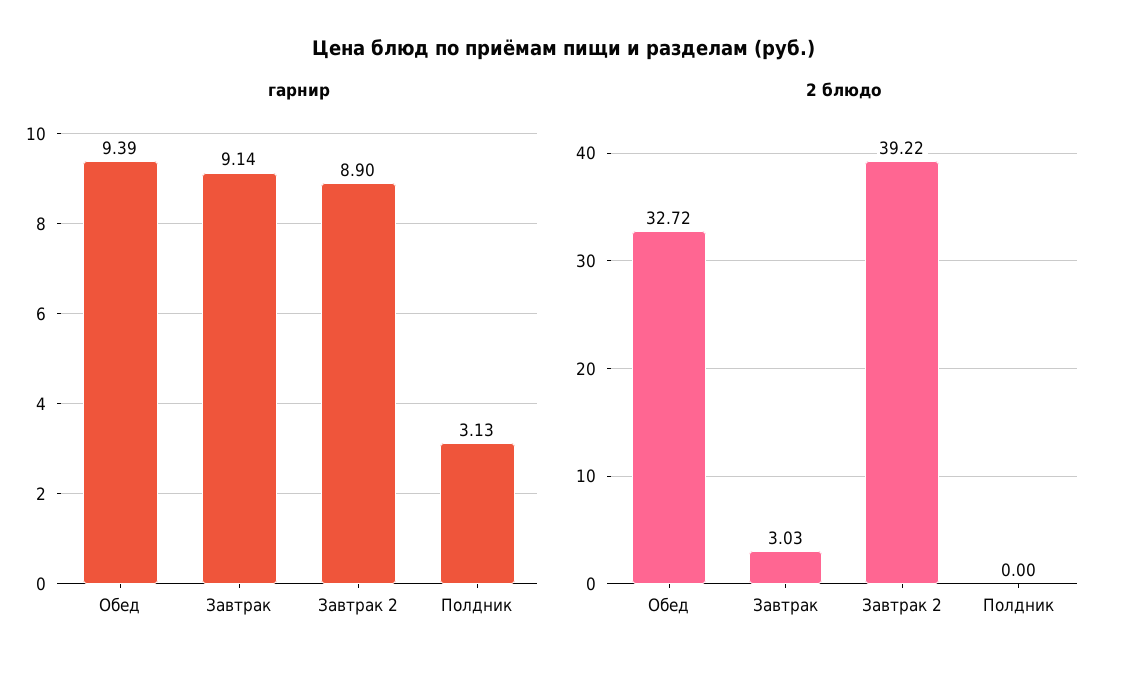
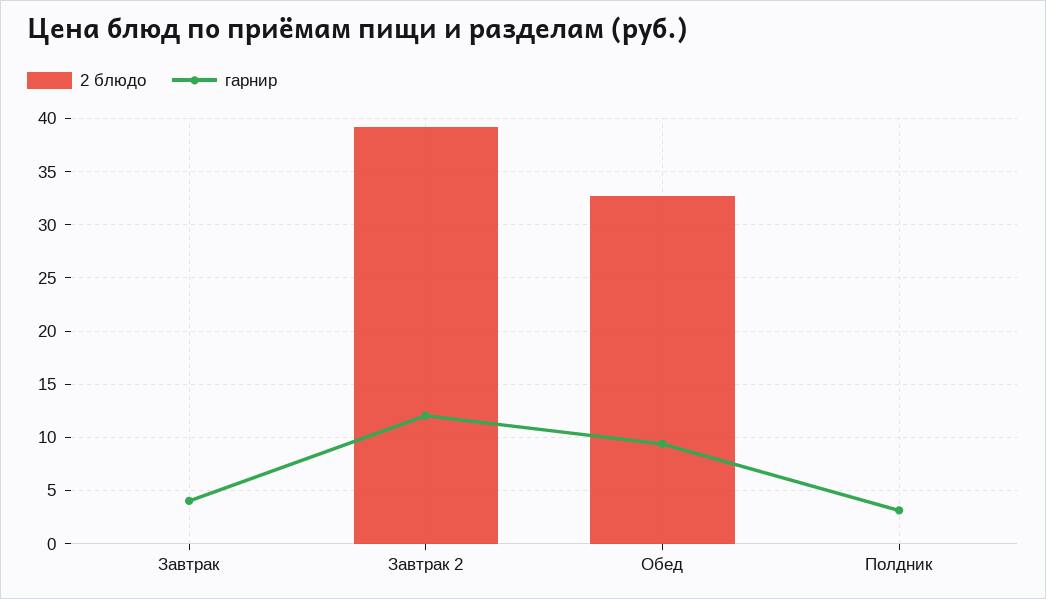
  {
    "гарнир": {
      "Обед": 9.39,
-     "Завтрак": 9.14,
+     "Завтрак": 4,
-     "Завтрак 2": 8.9,
+     "Завтрак 2": 12,
      "Полдник": 3.13
    },
    "2 блюдо": {
      "Обед": 32.72,
-     "Завтрак": 3.03,
+     "Завтрак": 0,
      "Завтрак 2": 39.22,
      "Полдник": 0
    }
  }

